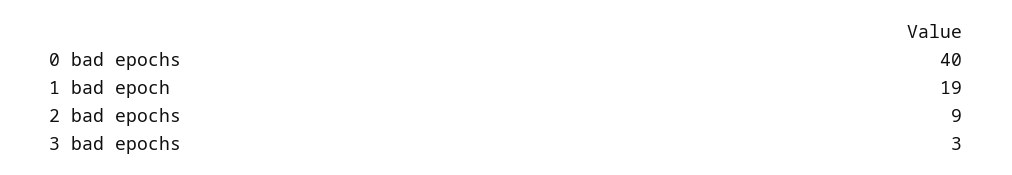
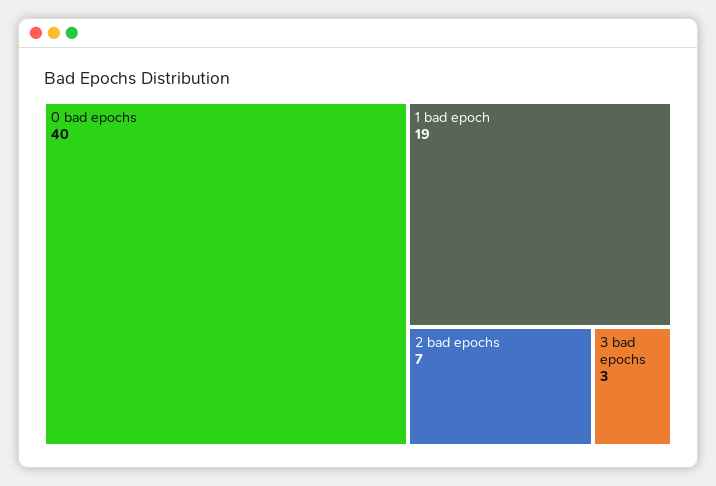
  {
    "0 bad epochs": 40,
    "1 bad epoch": 19,
-   "2 bad epochs": 9,
+   "2 bad epochs": 7,
    "3 bad epochs": 3
  }

